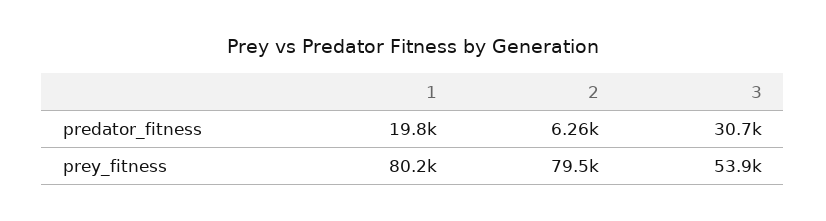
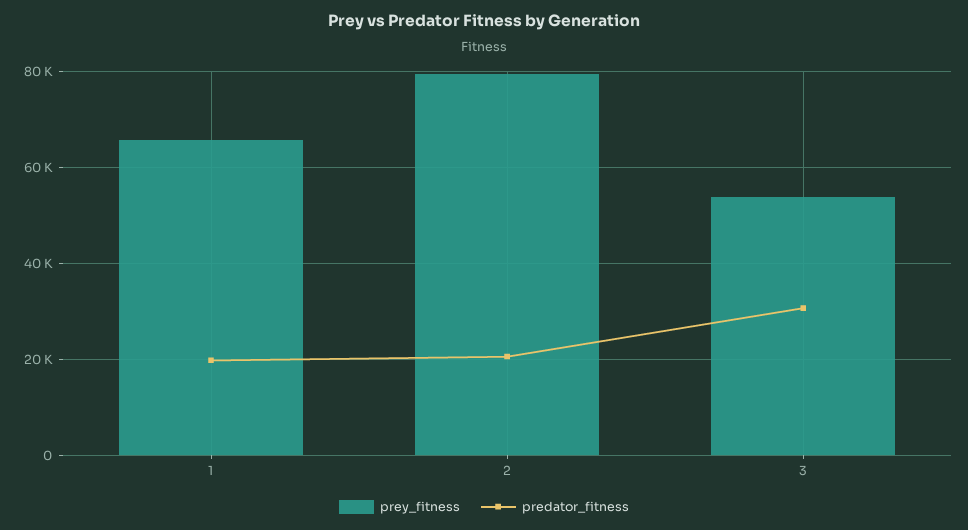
  {
    "predator_fitness": {
      "1": 19800,
-     "2": 6260,
+     "2": 20000,
      "3": 30700
    },
    "prey_fitness": {
-     "1": 80200,
+     "1": 66000,
      "2": 79500,
      "3": 53900
    }
  }

